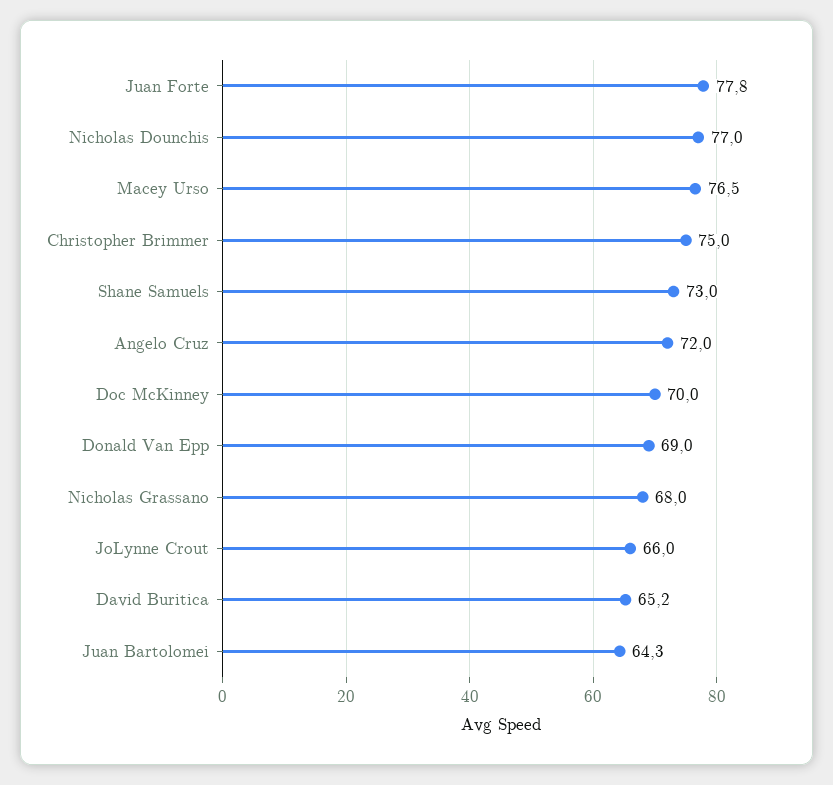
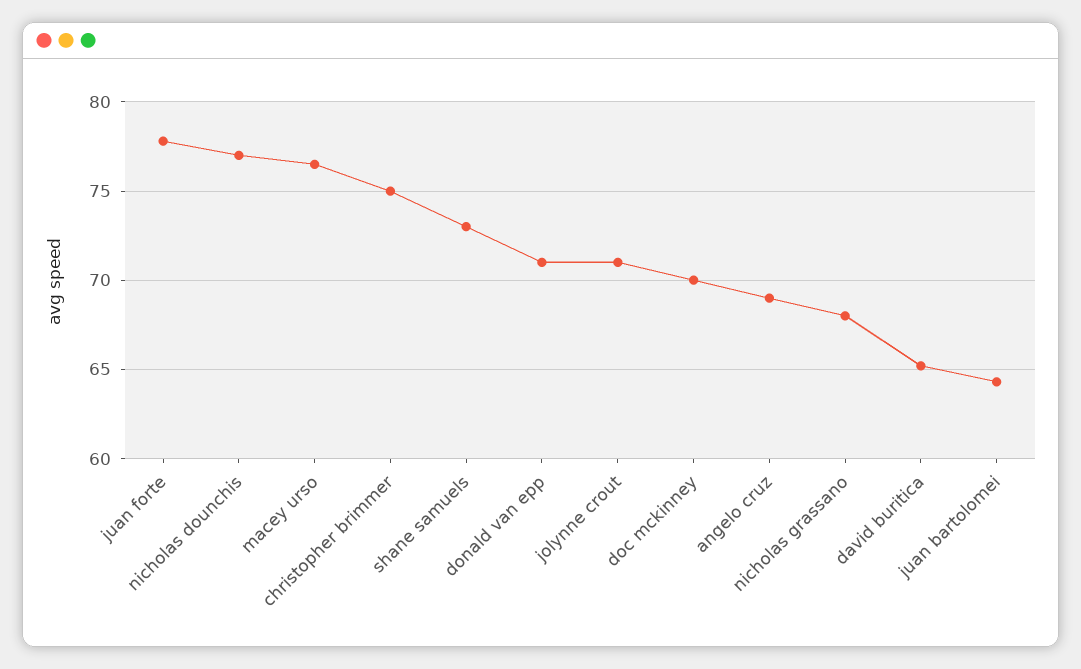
  {
    "Juan Forte": 77.8,
    "Nicholas Dounchis": 77,
    "Macey Urso": 76.5,
    "Christopher Brimmer": 75,
    "Shane Samuels": 73,
-   "Angelo Cruz": 72,
+   "Angelo Cruz": 69,
    "Doc McKinney": 70,
-   "Donald Van Epp": 69,
+   "Donald Van Epp": 71,
    "Nicholas Grassano": 68,
-   "JoLynne Crout": 66,
+   "JoLynne Crout": 71,
    "David Buritica": 65.2,
    "Juan Bartolomei": 64.3
  }

